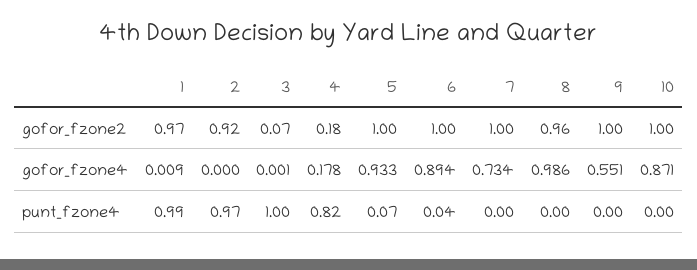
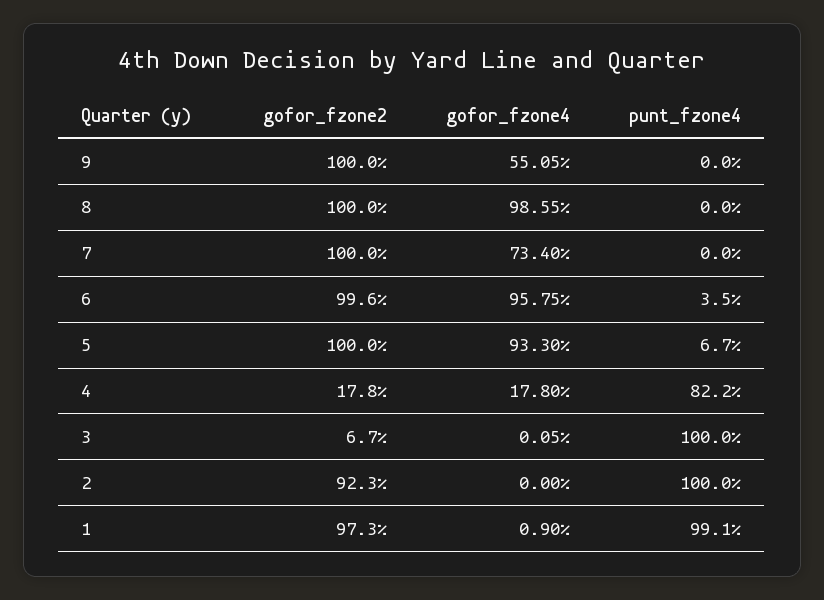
  {
    "1": {
      "gofor_fzone2": 0.973,
      "gofor_fzone4": 0.009,
      "punt_fzone4": 0.991
    },
    "2": {
      "gofor_fzone2": 0.923,
      "gofor_fzone4": 0,
-     "punt_fzone4": 0.97
+     "punt_fzone4": 1
    },
    "3": {
      "gofor_fzone2": 0.067,
      "gofor_fzone4": 0.0005,
      "punt_fzone4": 1
    },
    "4": {
      "gofor_fzone2": 0.178,
      "gofor_fzone4": 0.178,
      "punt_fzone4": 0.822
    },
    "5": {
      "gofor_fzone2": 1,
      "gofor_fzone4": 0.933,
      "punt_fzone4": 0.067
    },
    "6": {
      "gofor_fzone2": 0.996,
-     "gofor_fzone4": 0.894,
+     "gofor_fzone4": 0.9575,
      "punt_fzone4": 0.035
    },
    "7": {
      "gofor_fzone2": 1,
      "gofor_fzone4": 0.734,
      "punt_fzone4": 0
    },
    "8": {
-     "gofor_fzone2": 0.96,
+     "gofor_fzone2": 1,
      "gofor_fzone4": 0.9855,
      "punt_fzone4": 0
    },
    "9": {
      "gofor_fzone2": 1,
      "gofor_fzone4": 0.5505,
      "punt_fzone4": 0
-   },
+   }
-   "10": {
-     "gofor_fzone2": 1,
-     "gofor_fzone4": 0.871,
-     "punt_fzone4": 0
-   }
  }

